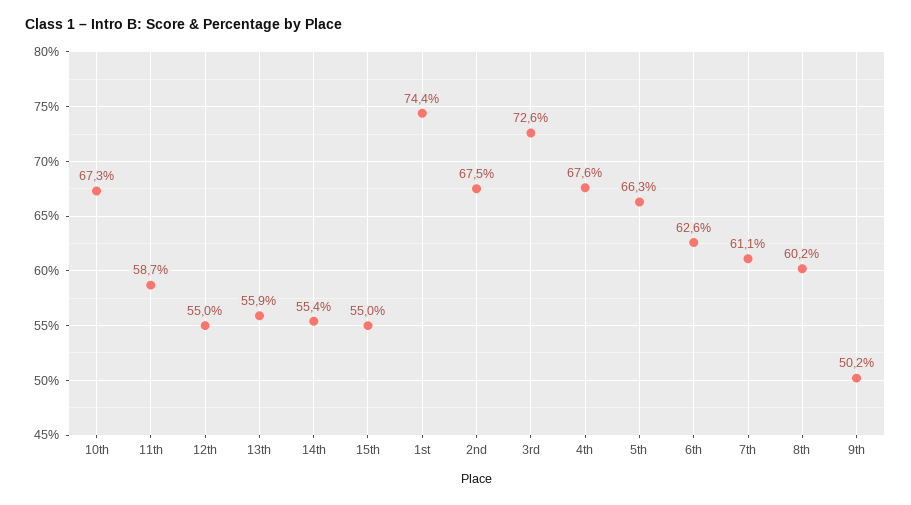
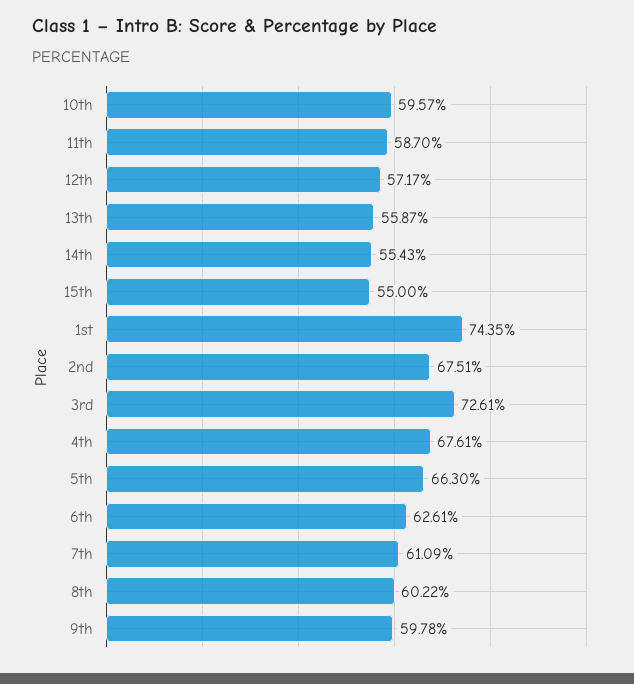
  {
-   "10th": 67.3,
+   "10th": 59.57,
    "11th": 58.7,
-   "12th": 55,
+   "12th": 57.17,
    "13th": 55.87,
    "14th": 55.43,
    "15th": 55,
    "1st": 74.35,
    "2nd": 67.51,
    "3rd": 72.61,
    "4th": 67.61,
    "5th": 66.3,
    "6th": 62.61,
    "7th": 61.09,
    "8th": 60.22,
-   "9th": 50.2
+   "9th": 59.78
  }

